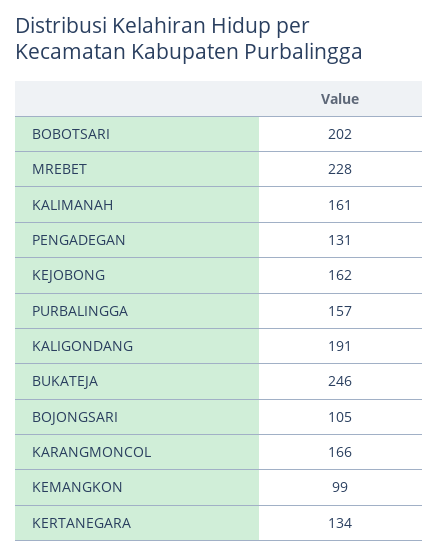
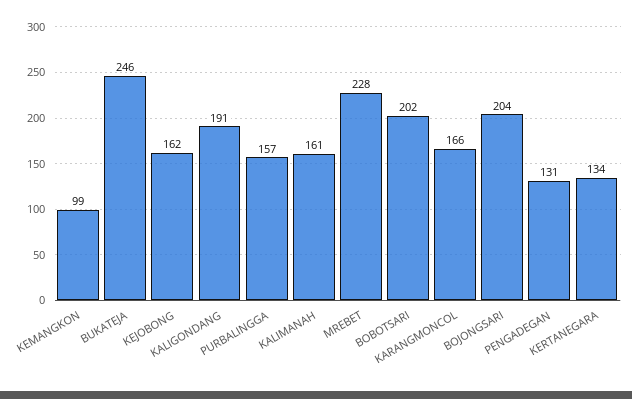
  {
    "BOBOTSARI": 202,
    "MREBET": 228,
    "KALIMANAH": 161,
    "PENGADEGAN": 131,
    "KEJOBONG": 162,
    "PURBALINGGA": 157,
    "KALIGONDANG": 191,
    "BUKATEJA": 246,
-   "BOJONGSARI": 105,
+   "BOJONGSARI": 204,
    "KARANGMONCOL": 166,
    "KEMANGKON": 99,
    "KERTANEGARA": 134
  }

